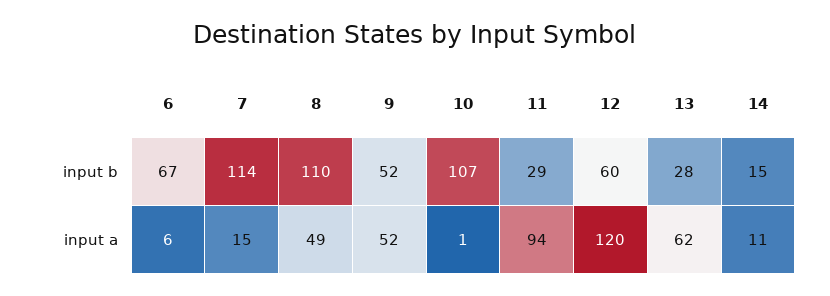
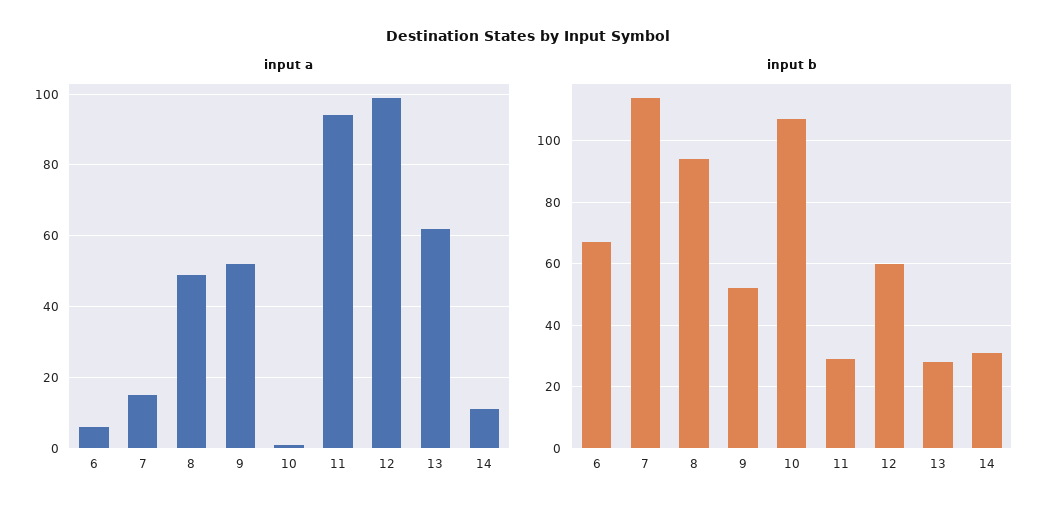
  {
    "input b": {
      "6": 67,
      "7": 114,
-     "8": 110,
+     "8": 95,
      "9": 52,
      "10": 107,
      "11": 29,
      "12": 60,
      "13": 28,
-     "14": 15
+     "14": 30
    },
    "input a": {
      "6": 6,
      "7": 15,
      "8": 49,
      "9": 52,
      "10": 1,
      "11": 94,
-     "12": 120,
+     "12": 100,
      "13": 62,
      "14": 11
    }
  }

